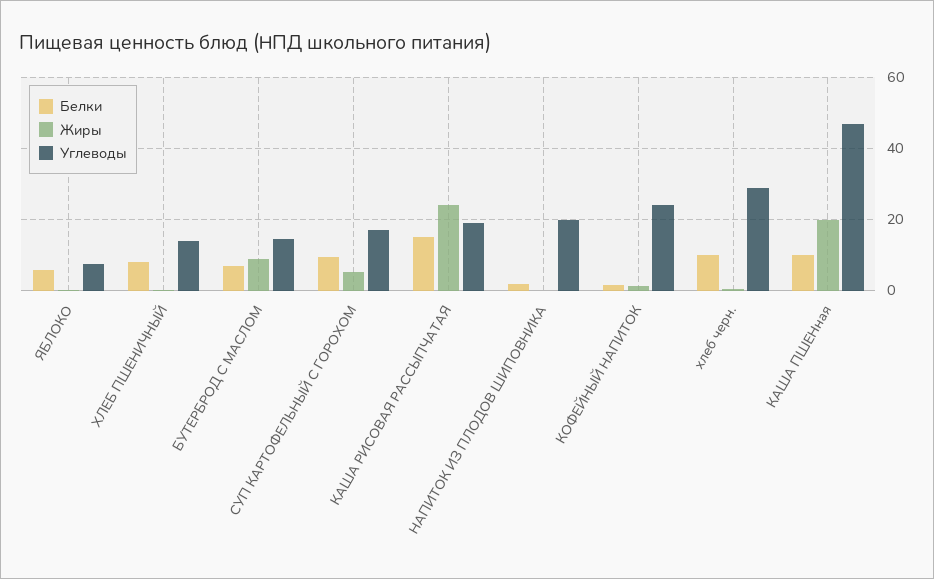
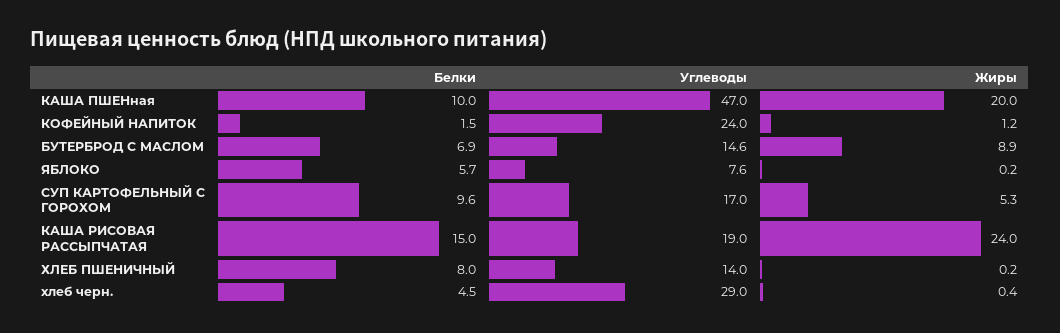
  {
    "Белки": {
      "ЯБЛОКО": 5.7,
      "ХЛЕБ ПШЕНИЧНЫЙ": 8,
      "БУТЕРБРОД С МАСЛОМ": 6.9,
      "СУП КАРТОФЕЛЬНЫЙ С ГОРОХОМ": 9.6,
      "КАША РИСОВАЯ РАССЫПЧАТАЯ": 15,
-     "НАПИТОК ИЗ ПЛОДОВ ШИПОВНИКА": 2,
      "КОФЕЙНЫЙ НАПИТОК": 1.5,
-     "хлеб черн.": 10,
+     "хлеб черн.": 4.5,
      "КАША ПШЕНная": 10
    },
    "Жиры": {
      "ЯБЛОКО": 0.2,
      "ХЛЕБ ПШЕНИЧНЫЙ": 0.2,
      "БУТЕРБРОД С МАСЛОМ": 8.9,
      "СУП КАРТОФЕЛЬНЫЙ С ГОРОХОМ": 5.3,
      "КАША РИСОВАЯ РАССЫПЧАТАЯ": 24,
-     "НАПИТОК ИЗ ПЛОДОВ ШИПОВНИКА": 0,
      "КОФЕЙНЫЙ НАПИТОК": 1.2,
      "хлеб черн.": 0.4,
      "КАША ПШЕНная": 20
    },
    "Углеводы": {
      "ЯБЛОКО": 7.6,
      "ХЛЕБ ПШЕНИЧНЫЙ": 14,
      "БУТЕРБРОД С МАСЛОМ": 14.6,
      "СУП КАРТОФЕЛЬНЫЙ С ГОРОХОМ": 17,
      "КАША РИСОВАЯ РАССЫПЧАТАЯ": 19,
-     "НАПИТОК ИЗ ПЛОДОВ ШИПОВНИКА": 20,
      "КОФЕЙНЫЙ НАПИТОК": 24,
      "хлеб черн.": 29,
      "КАША ПШЕНная": 47
    }
  }

